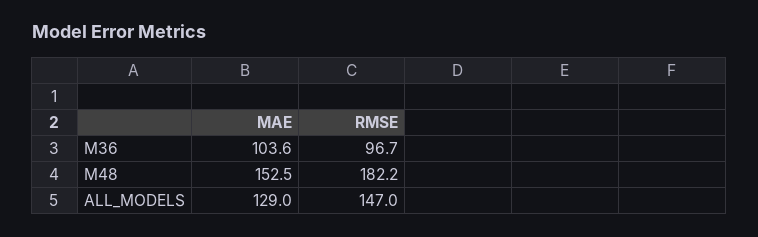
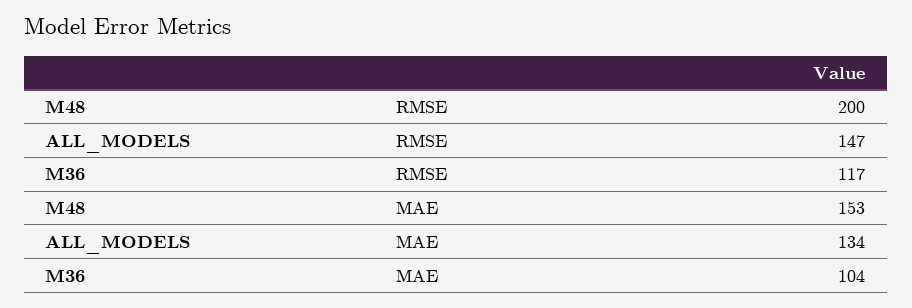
  {
    "MAE": {
      "M36": 103.6,
      "M48": 152.5,
-     "ALL_MODELS": 129
+     "ALL_MODELS": 134
    },
    "RMSE": {
-     "M36": 96.7,
+     "M36": 117,
-     "M48": 182.2,
+     "M48": 200,
      "ALL_MODELS": 147
    }
  }

